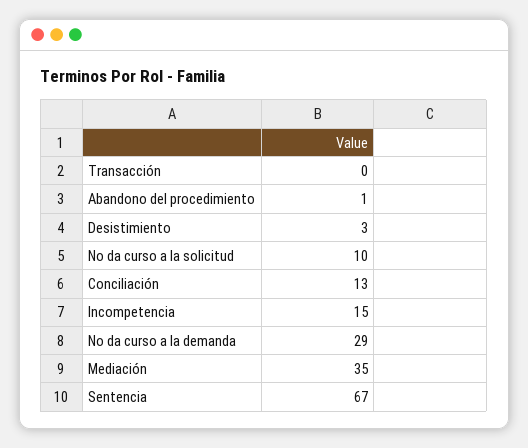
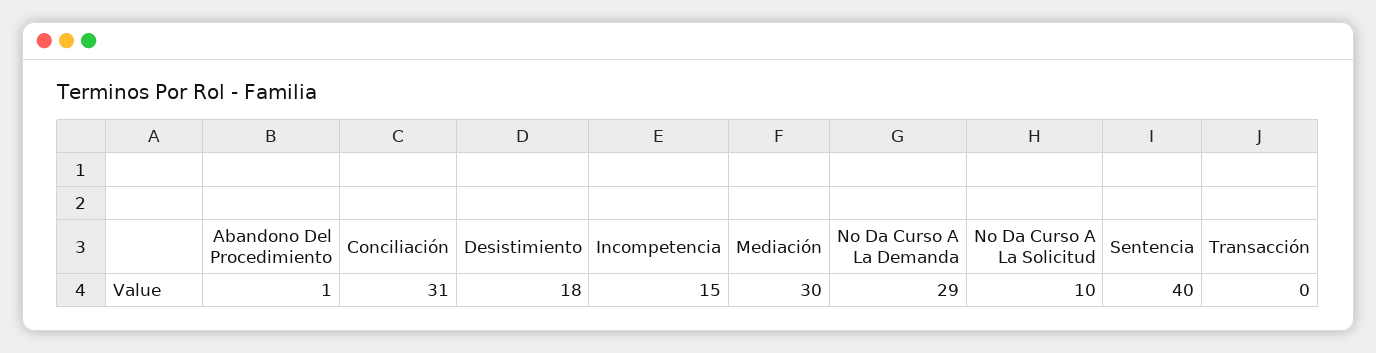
  {
    "Transacción": 0,
    "Abandono del procedimiento": 1,
-   "Desistimiento": 3,
+   "Desistimiento": 18,
    "No da curso a la solicitud": 10,
-   "Conciliación": 13,
+   "Conciliación": 31,
    "Incompetencia": 15,
    "No da curso a la demanda": 29,
-   "Mediación": 35,
+   "Mediación": 30,
-   "Sentencia": 67
+   "Sentencia": 40
  }

